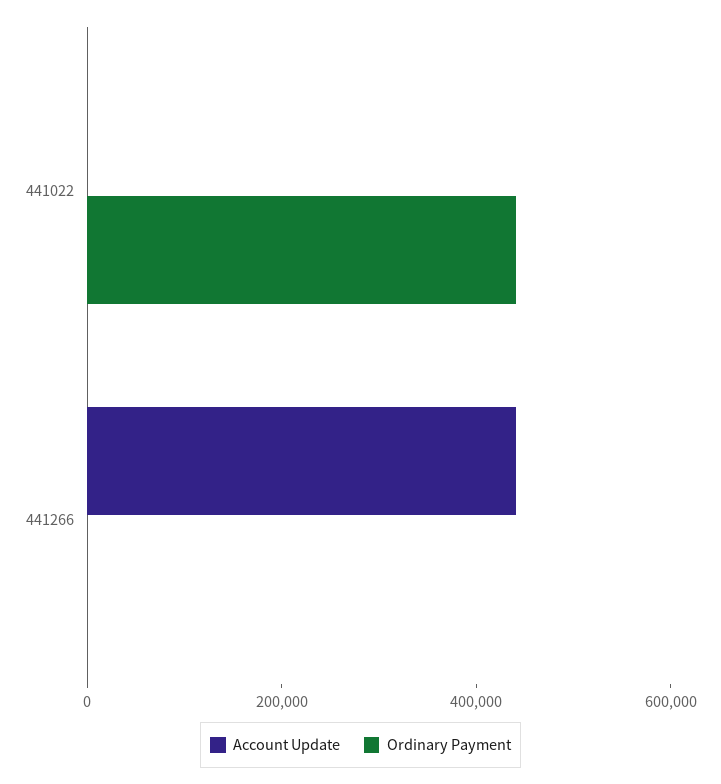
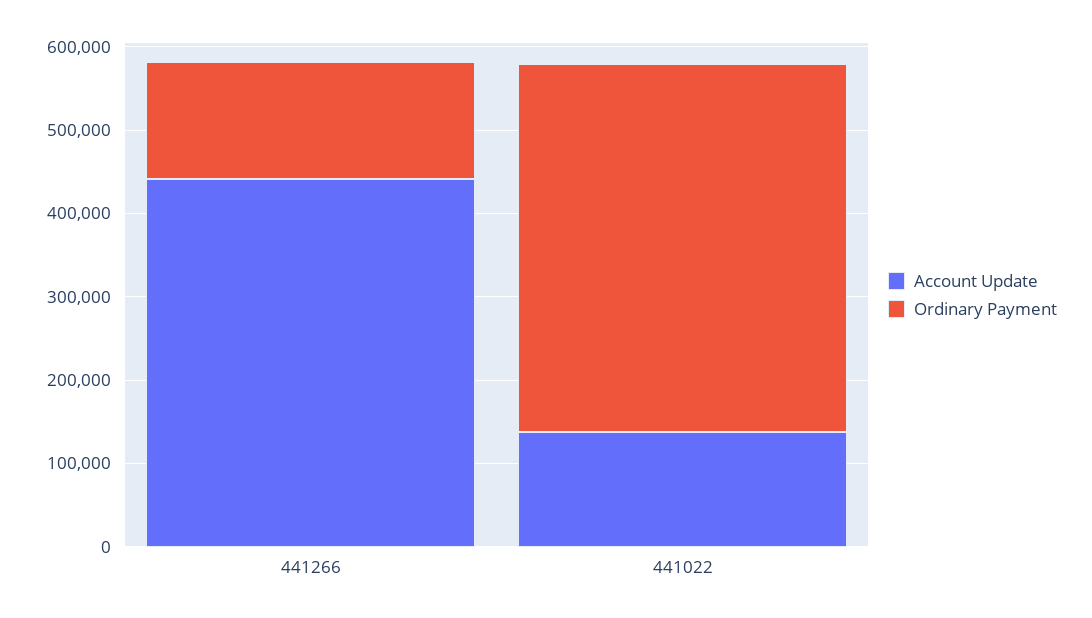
  {
    "Account Update": {
-     "441022": 0,
+     "441022": 140000,
      "441266": 440000
    },
    "Ordinary Payment": {
      "441022": 440000,
-     "441266": 0
+     "441266": 140000
    }
  }

